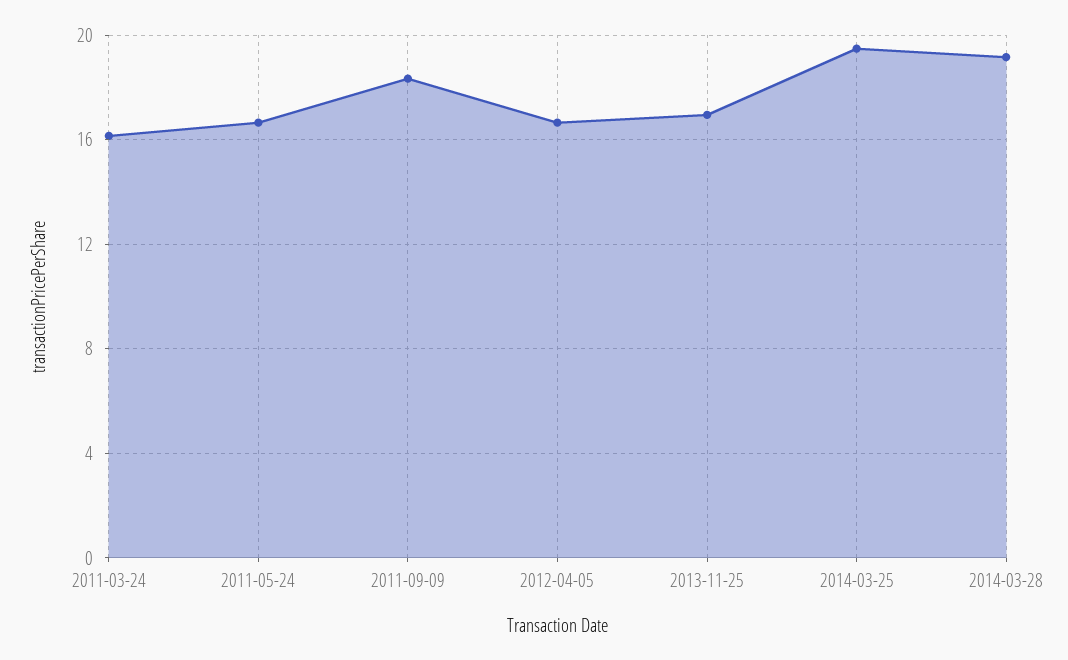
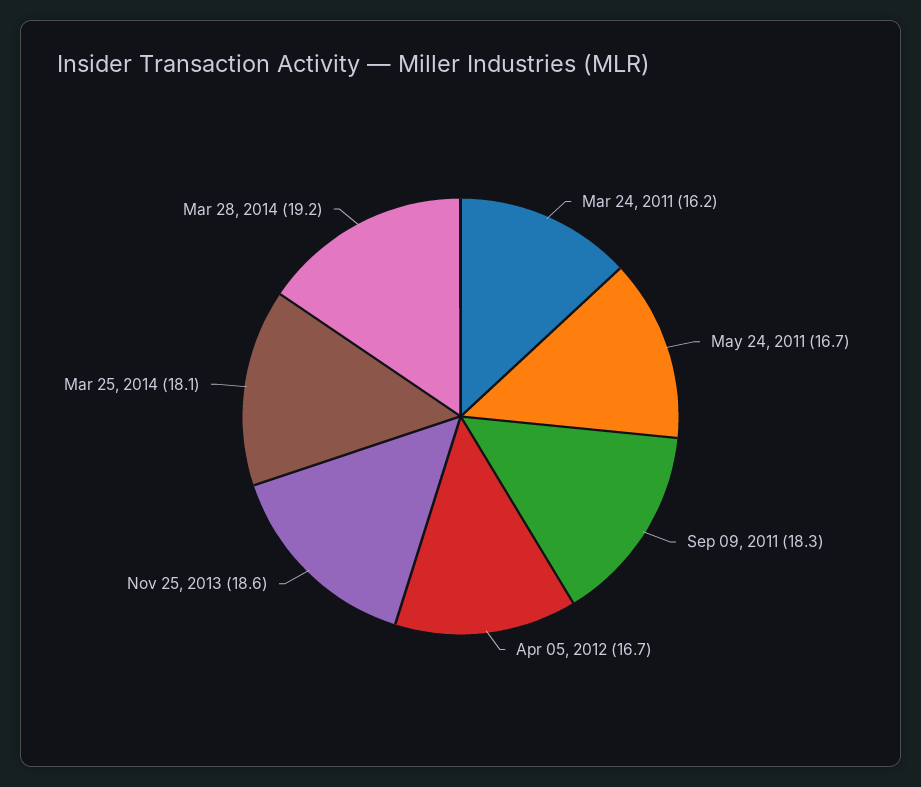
  {
    "2011-03-24": 16.2,
    "2011-05-24": 16.7,
    "2011-09-09": 18.3,
    "2012-04-05": 16.7,
-   "2013-11-25": 17,
+   "2013-11-25": 18.6,
-   "2014-03-25": 19.5,
+   "2014-03-25": 18.1,
    "2014-03-28": 19.2
  }

